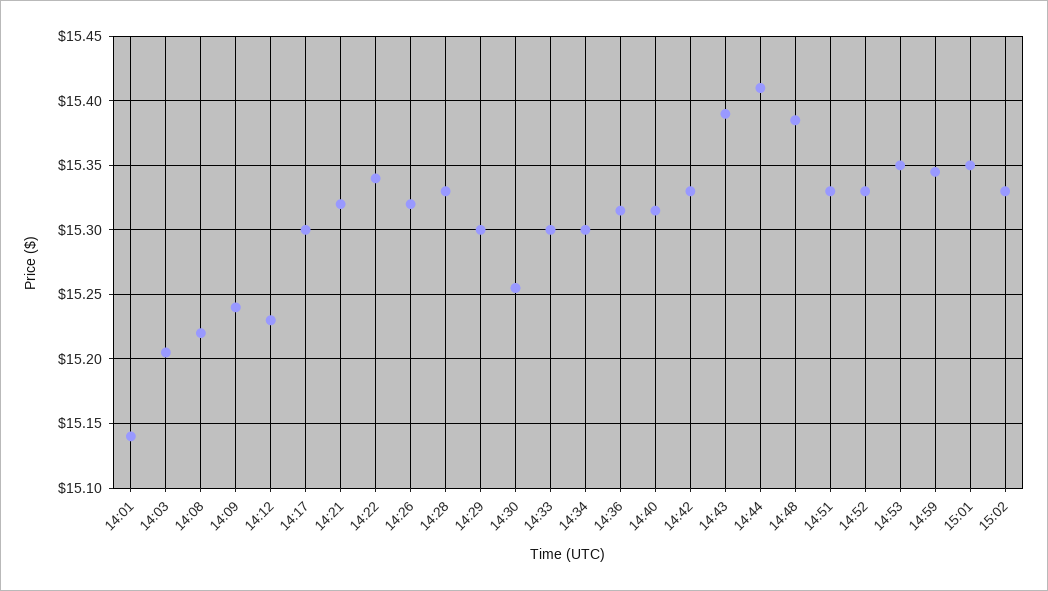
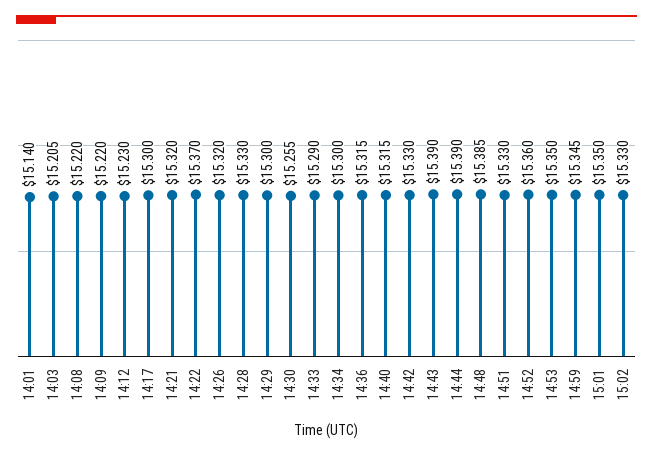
  {
    "14:01": 15.14,
    "14:03": 15.205,
    "14:08": 15.22,
-   "14:09": 15.24,
+   "14:09": 15.22,
    "14:12": 15.23,
    "14:17": 15.3,
    "14:21": 15.32,
-   "14:22": 15.34,
+   "14:22": 15.37,
    "14:26": 15.32,
    "14:28": 15.33,
    "14:29": 15.3,
    "14:30": 15.255,
-   "14:33": 15.3,
+   "14:33": 15.29,
    "14:34": 15.3,
    "14:36": 15.315,
    "14:40": 15.315,
    "14:42": 15.33,
    "14:43": 15.39,
-   "14:44": 15.41,
+   "14:44": 15.39,
    "14:48": 15.385,
    "14:51": 15.33,
-   "14:52": 15.33,
+   "14:52": 15.36,
    "14:53": 15.35,
    "14:59": 15.345,
    "15:01": 15.35,
    "15:02": 15.33
  }

